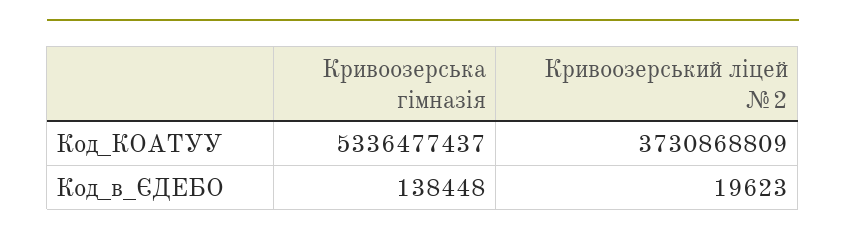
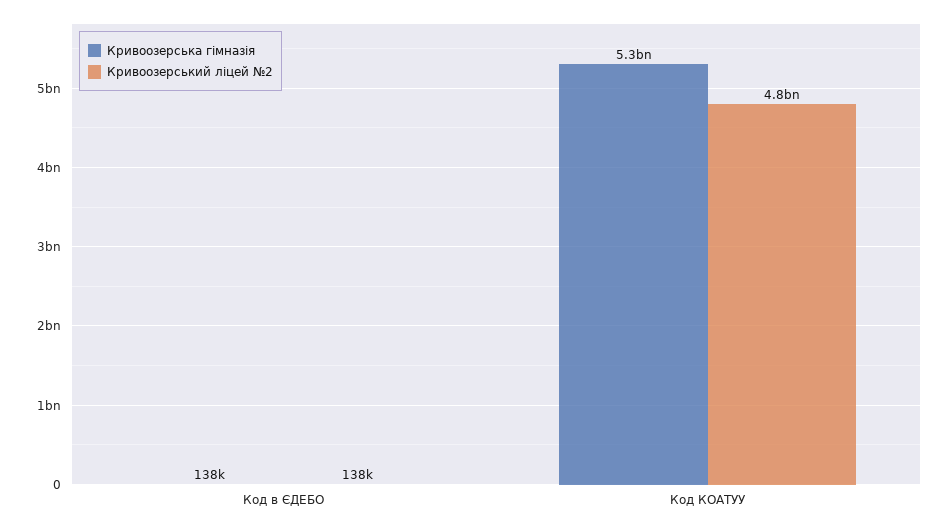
  {
    "Кривоозерська гімназія": {
      "Код_КОАТУУ": 5336477437,
      "Код_в_ЄДЕБО": 138448
    },
    "Кривоозерський ліцей №2": {
-     "Код_КОАТУУ": 3730868809,
+     "Код_КОАТУУ": 4800000000,
-     "Код_в_ЄДЕБО": 19623
+     "Код_в_ЄДЕБО": 138000
    }
  }

